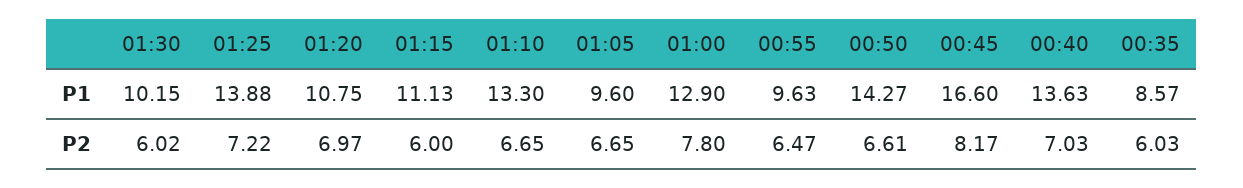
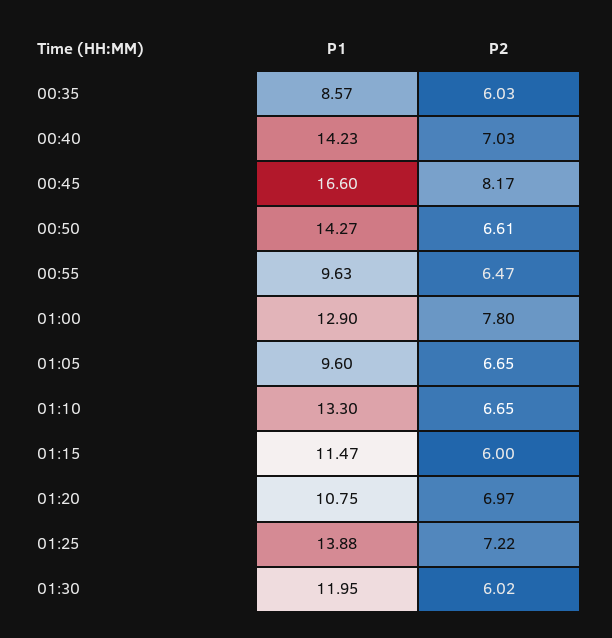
  {
    "01:30": {
-     "P1": 10.15,
+     "P1": 11.95,
      "P2": 6.02
    },
    "01:25": {
      "P1": 13.88,
      "P2": 7.22
    },
    "01:20": {
      "P1": 10.75,
      "P2": 6.97
    },
    "01:15": {
-     "P1": 11.13,
+     "P1": 11.47,
      "P2": 6
    },
    "01:10": {
      "P1": 13.3,
      "P2": 6.65
    },
    "01:05": {
      "P1": 9.6,
      "P2": 6.65
    },
    "01:00": {
      "P1": 12.9,
      "P2": 7.8
    },
    "00:55": {
      "P1": 9.63,
      "P2": 6.47
    },
    "00:50": {
      "P1": 14.27,
      "P2": 6.61
    },
    "00:45": {
      "P1": 16.6,
      "P2": 8.17
    },
    "00:40": {
-     "P1": 13.63,
+     "P1": 14.23,
      "P2": 7.03
    },
    "00:35": {
      "P1": 8.57,
      "P2": 6.03
    }
  }

